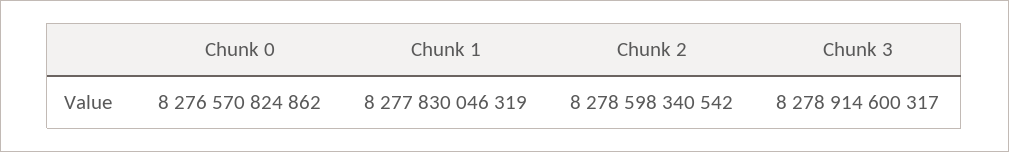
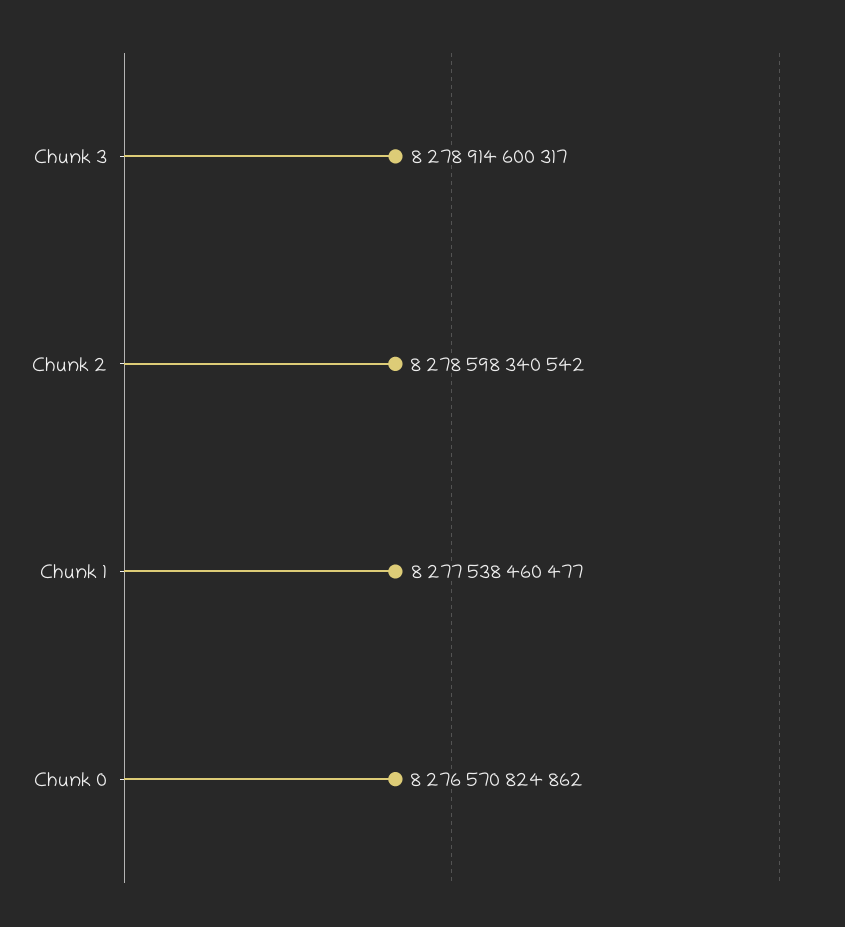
  {
    "Chunk 0": 8276570824862,
-   "Chunk 1": 8277830046319,
+   "Chunk 1": 8277538460477,
    "Chunk 2": 8278598340542,
    "Chunk 3": 8278914600317
  }

